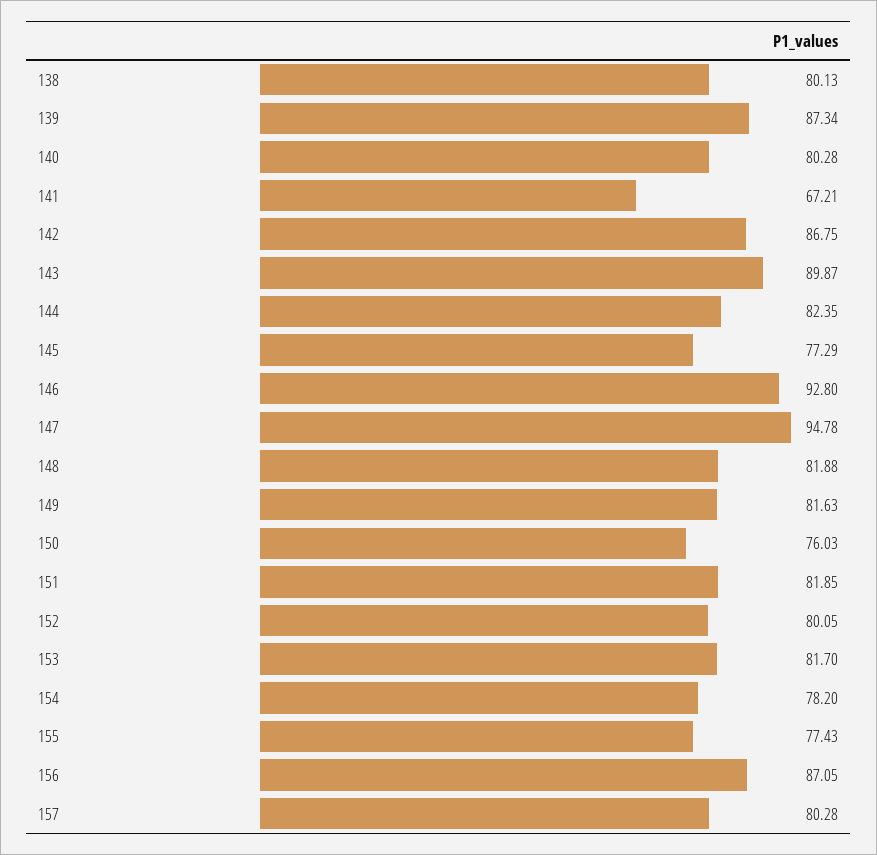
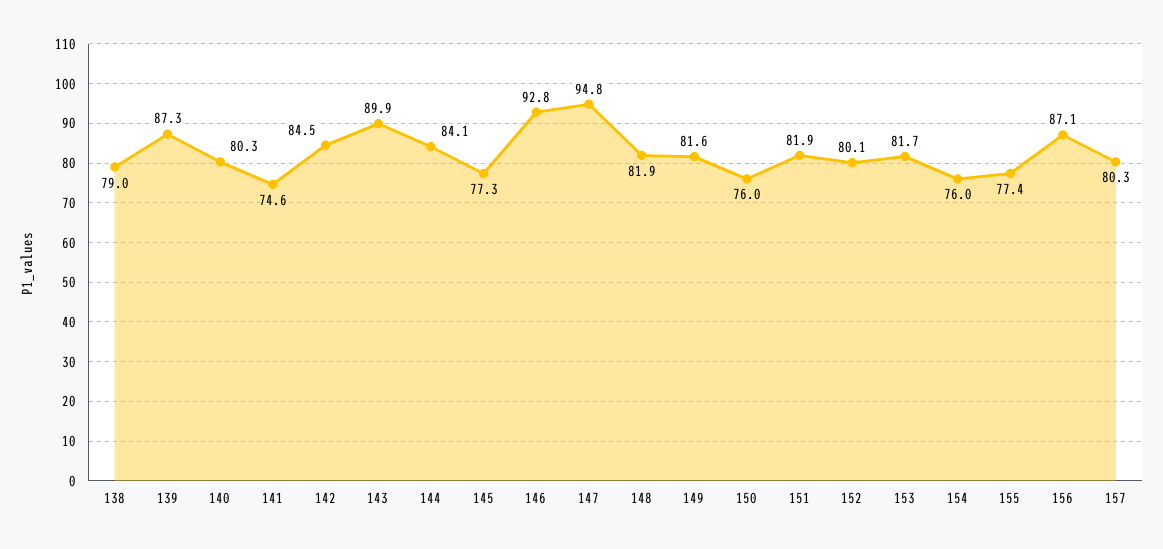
  {
-   "138": 80.13,
+   "138": 79,
    "139": 87.34,
    "140": 80.28,
-   "141": 67.21,
+   "141": 74.6,
-   "142": 86.75,
+   "142": 84.5,
    "143": 89.87,
-   "144": 82.35,
+   "144": 84.1,
    "145": 77.29,
    "146": 92.8,
    "147": 94.78,
    "148": 81.88,
    "149": 81.63,
    "150": 76.03,
    "151": 81.85,
    "152": 80.05,
    "153": 81.7,
-   "154": 78.2,
+   "154": 76,
    "155": 77.43,
    "156": 87.05,
    "157": 80.28
  }

